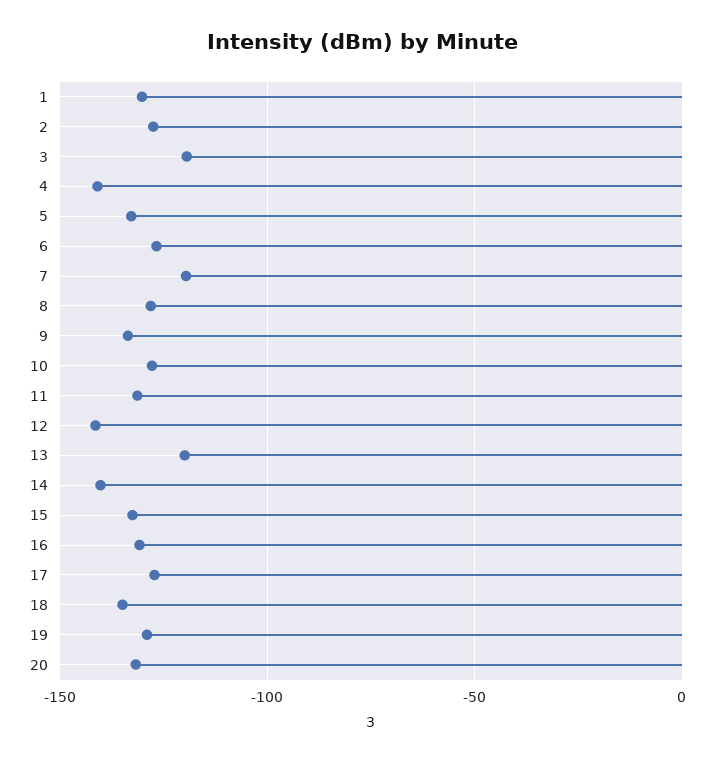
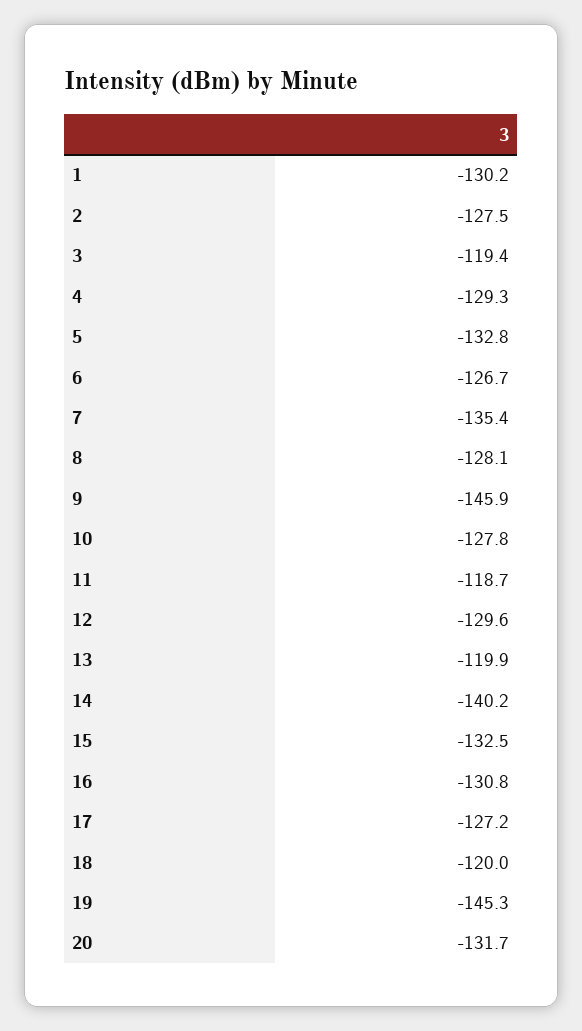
  {
    "1": -130.2,
    "2": -127.5,
    "3": -119.4,
-   "4": -140,
+   "4": -129.3,
    "5": -132.8,
    "6": -126.7,
-   "7": -120,
+   "7": -135.4,
    "8": -128.1,
-   "9": -135,
+   "9": -145.9,
    "10": -127.8,
-   "11": -130,
+   "11": -118.7,
-   "12": -140,
+   "12": -129.6,
    "13": -119.9,
    "14": -140.2,
    "15": -132.5,
    "16": -130.8,
    "17": -127.2,
-   "18": -135,
+   "18": -120,
-   "19": -130,
+   "19": -145.3,
    "20": -131.7
  }

